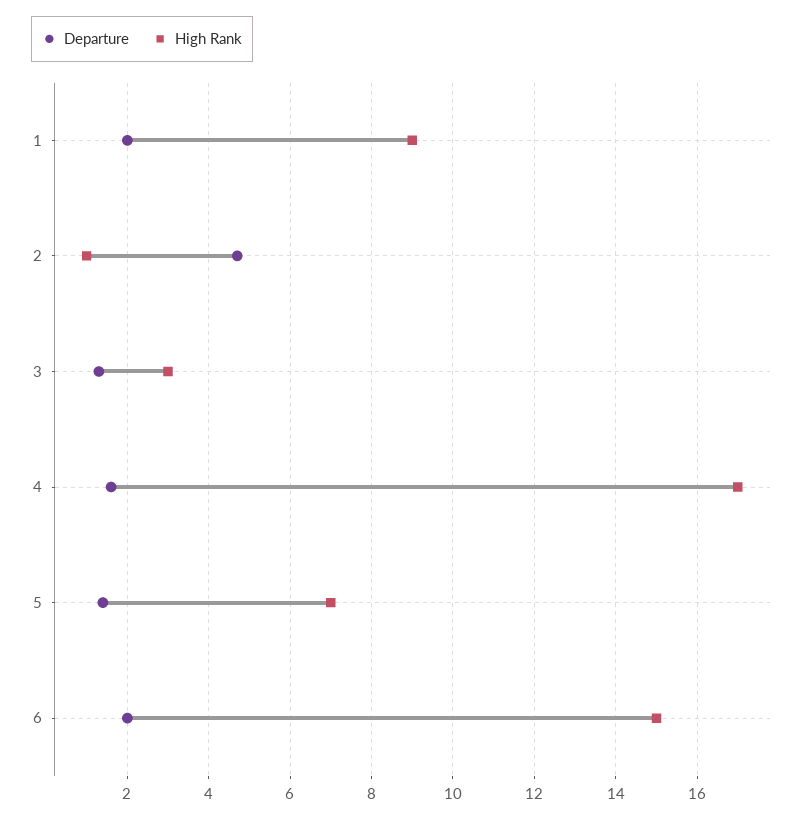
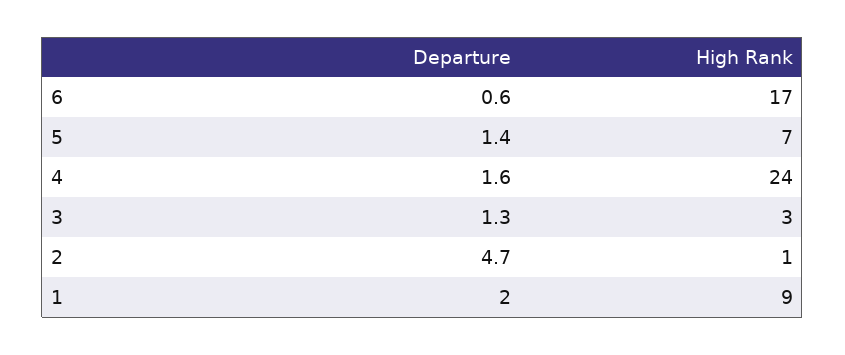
  {
    "Departure": {
      "1": 2,
      "2": 4.7,
      "3": 1.3,
      "4": 1.6,
      "5": 1.4,
-     "6": 2
+     "6": 0.6
    },
    "High Rank": {
      "1": 9,
      "2": 1,
      "3": 3,
-     "4": 17,
+     "4": 24,
      "5": 7,
-     "6": 15
+     "6": 17
    }
  }

